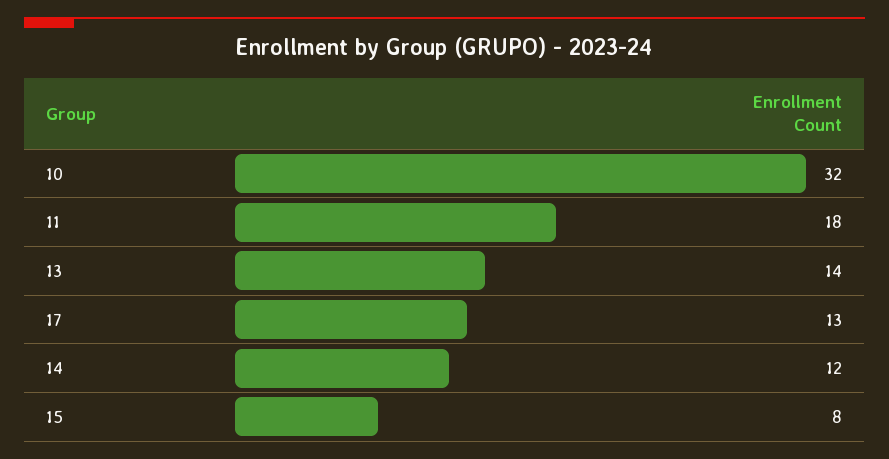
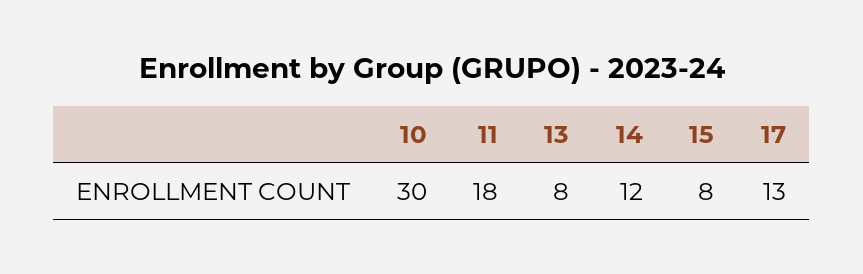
  {
-   "10": 32,
+   "10": 30,
    "11": 18,
-   "13": 14,
+   "13": 8,
    "17": 13,
    "14": 12,
    "15": 8
  }

